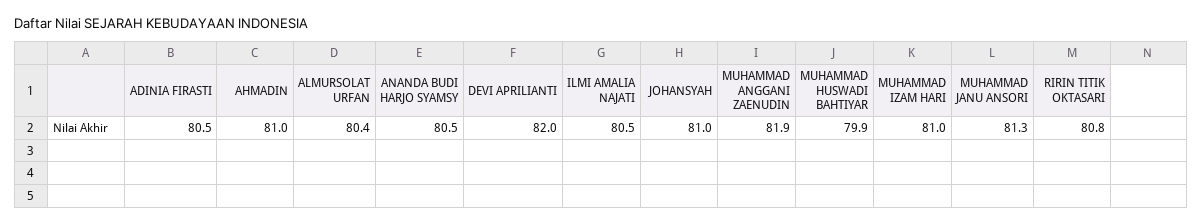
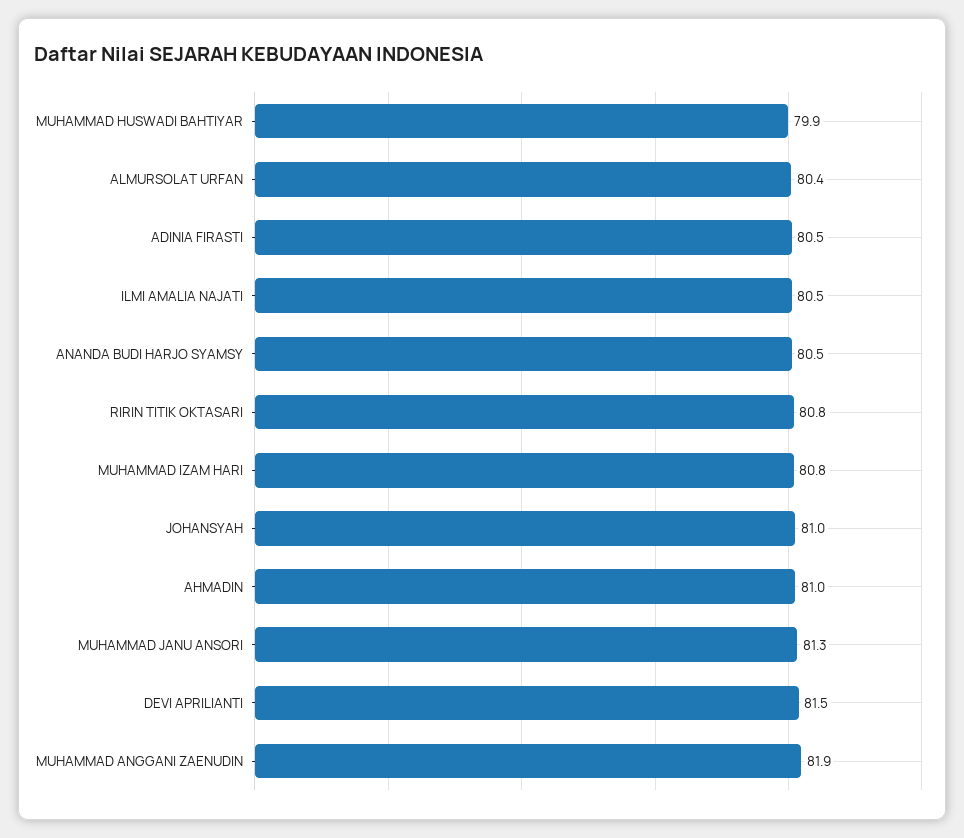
  {
    "ADINIA FIRASTI": 80.5,
    "AHMADIN": 81,
    "ALMURSOLAT URFAN": 80.4,
    "ANANDA BUDI HARJO SYAMSY": 80.5,
-   "DEVI APRILIANTI": 82,
+   "DEVI APRILIANTI": 81.5,
    "ILMI AMALIA NAJATI": 80.5,
    "JOHANSYAH": 81,
    "MUHAMMAD ANGGANI ZAENUDIN": 81.9,
    "MUHAMMAD HUSWADI BAHTIYAR": 79.9,
-   "MUHAMMAD IZAM HARI": 81,
+   "MUHAMMAD IZAM HARI": 80.8,
    "MUHAMMAD JANU ANSORI": 81.3,
    "RIRIN TITIK OKTASARI": 80.8
  }

